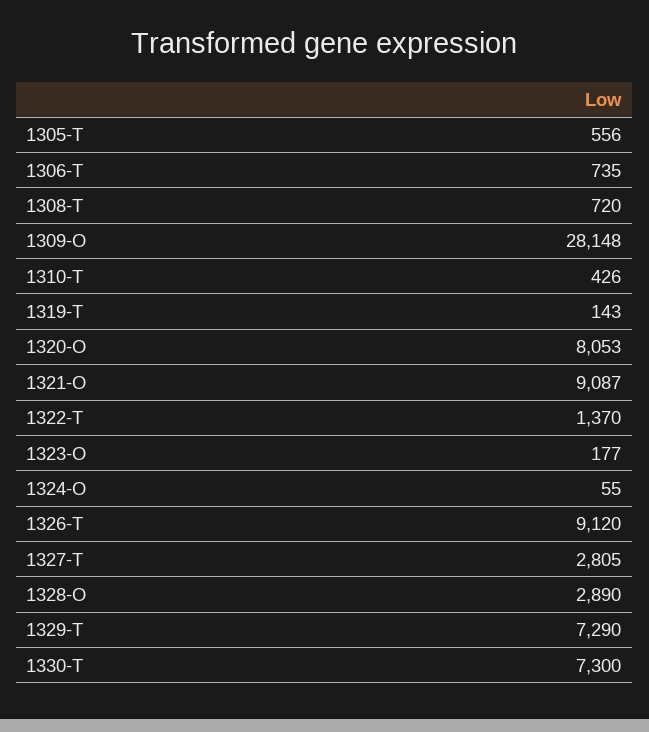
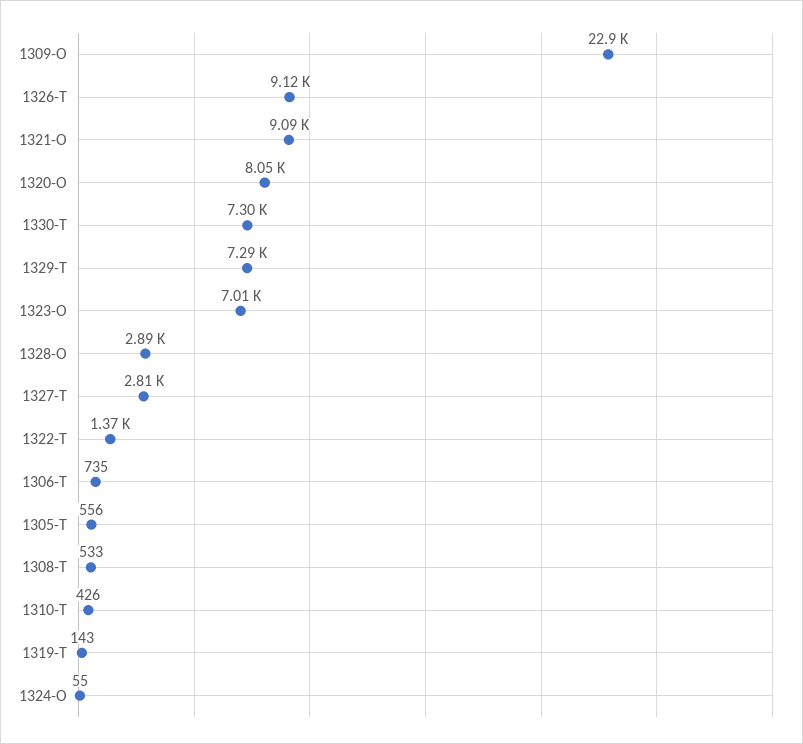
  {
    "1305-T": 556,
    "1306-T": 735,
-   "1308-T": 720,
+   "1308-T": 533,
-   "1309-O": 28148,
+   "1309-O": 22900,
    "1310-T": 426,
    "1319-T": 143,
    "1320-O": 8053,
    "1321-O": 9087,
    "1322-T": 1370,
-   "1323-O": 177,
+   "1323-O": 7010,
    "1324-O": 55,
    "1326-T": 9120,
    "1327-T": 2805,
    "1328-O": 2890,
    "1329-T": 7290,
    "1330-T": 7300
  }

